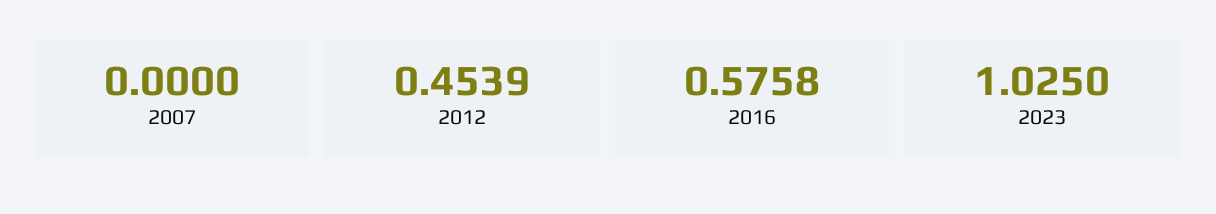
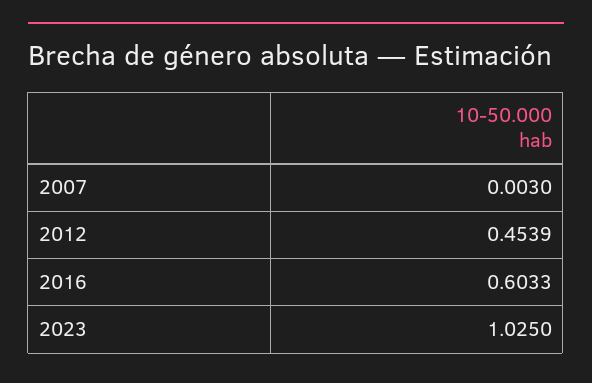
  {
-   "2007": 0,
+   "2007": 0.003,
    "2012": 0.4539,
-   "2016": 0.5758,
+   "2016": 0.6033,
    "2023": 1.025
  }

